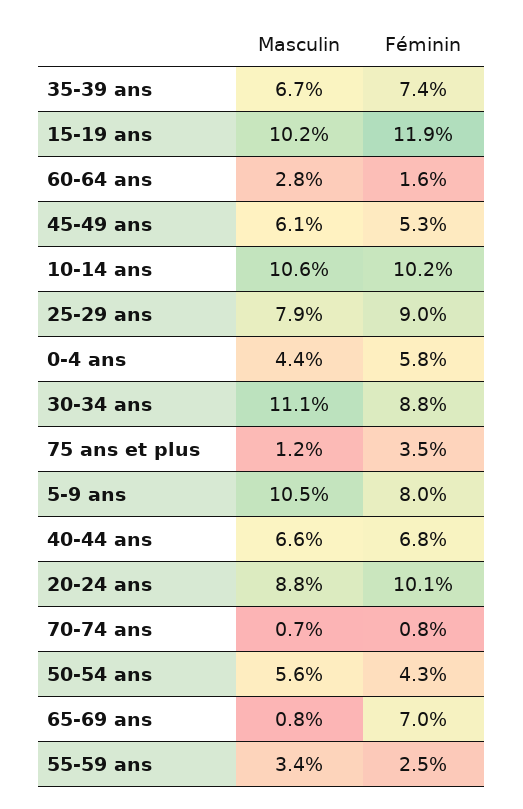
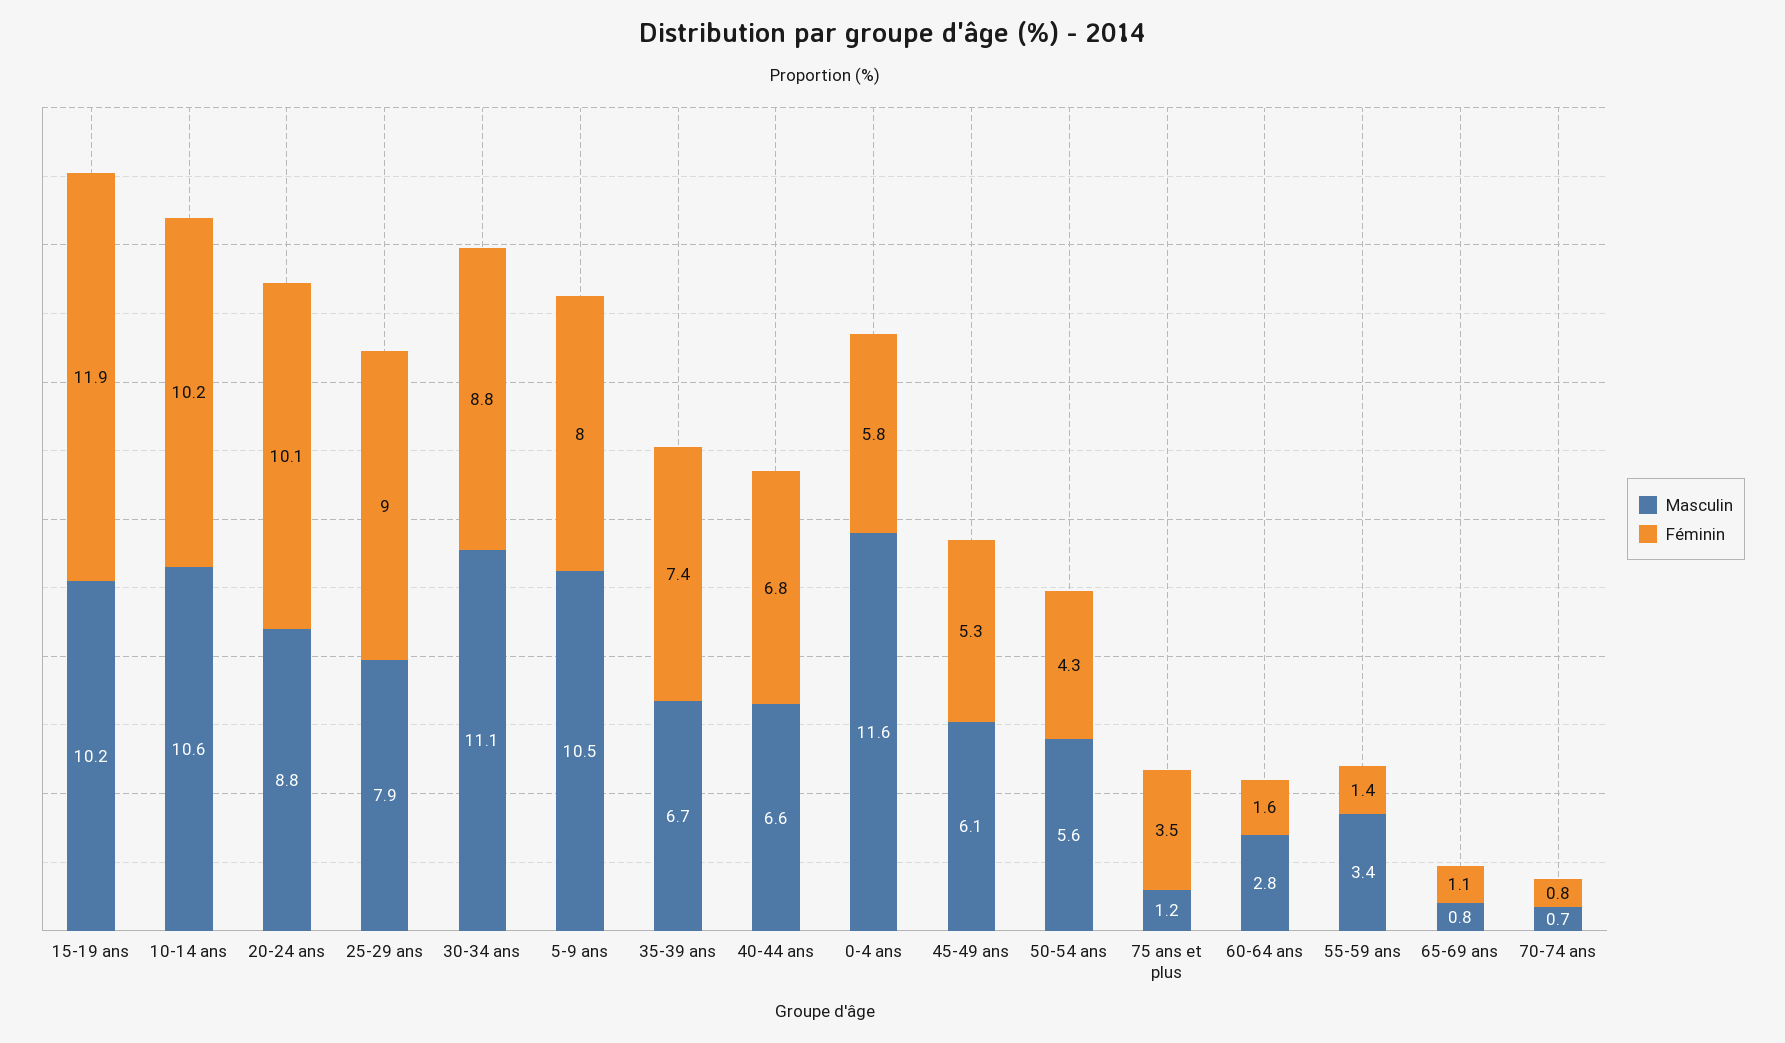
  {
    "Masculin": {
      "35-39 ans": 6.7,
      "15-19 ans": 10.2,
      "60-64 ans": 2.8,
      "45-49 ans": 6.1,
      "10-14 ans": 10.6,
      "25-29 ans": 7.9,
-     "0-4 ans": 4.4,
+     "0-4 ans": 11.6,
      "30-34 ans": 11.1,
      "75 ans et plus": 1.2,
      "5-9 ans": 10.5,
      "40-44 ans": 6.6,
      "20-24 ans": 8.8,
      "70-74 ans": 0.7,
      "50-54 ans": 5.6,
      "65-69 ans": 0.8,
      "55-59 ans": 3.4
    },
    "Féminin": {
      "35-39 ans": 7.4,
      "15-19 ans": 11.9,
      "60-64 ans": 1.6,
      "45-49 ans": 5.3,
      "10-14 ans": 10.2,
      "25-29 ans": 9,
      "0-4 ans": 5.8,
      "30-34 ans": 8.8,
      "75 ans et plus": 3.5,
      "5-9 ans": 8,
      "40-44 ans": 6.8,
      "20-24 ans": 10.1,
      "70-74 ans": 0.8,
      "50-54 ans": 4.3,
-     "65-69 ans": 7,
+     "65-69 ans": 1.1,
-     "55-59 ans": 2.5
+     "55-59 ans": 1.4
    }
  }

